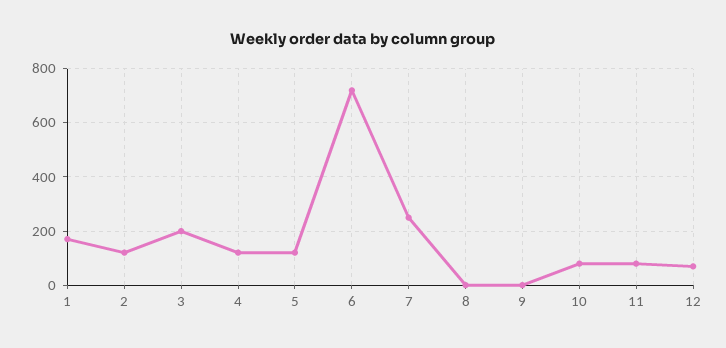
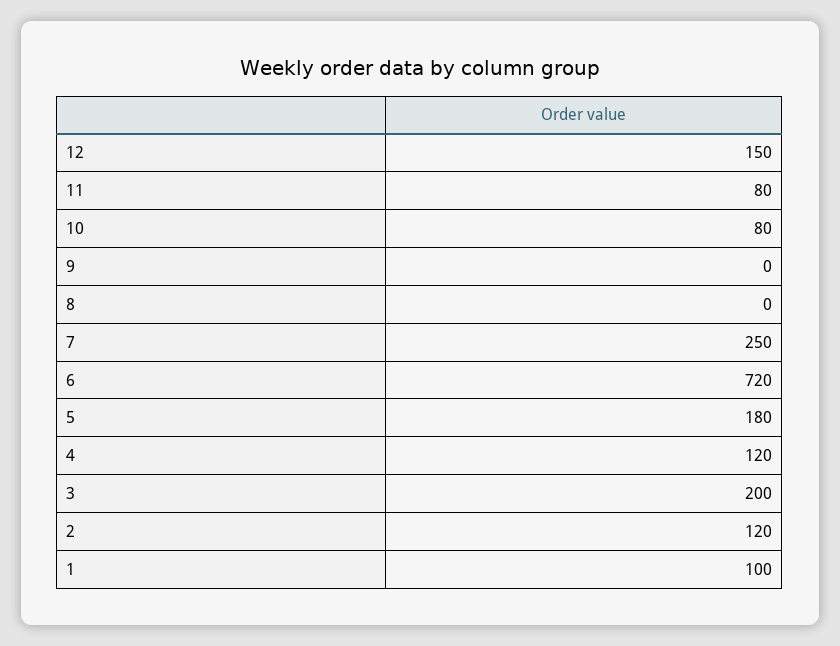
  {
-   "1": 175,
+   "1": 100,
    "2": 120,
    "3": 200,
    "4": 120,
-   "5": 125,
+   "5": 180,
    "6": 720,
    "7": 250,
    "8": 0,
    "9": 0,
    "10": 80,
    "11": 80,
-   "12": 75
+   "12": 150
  }

